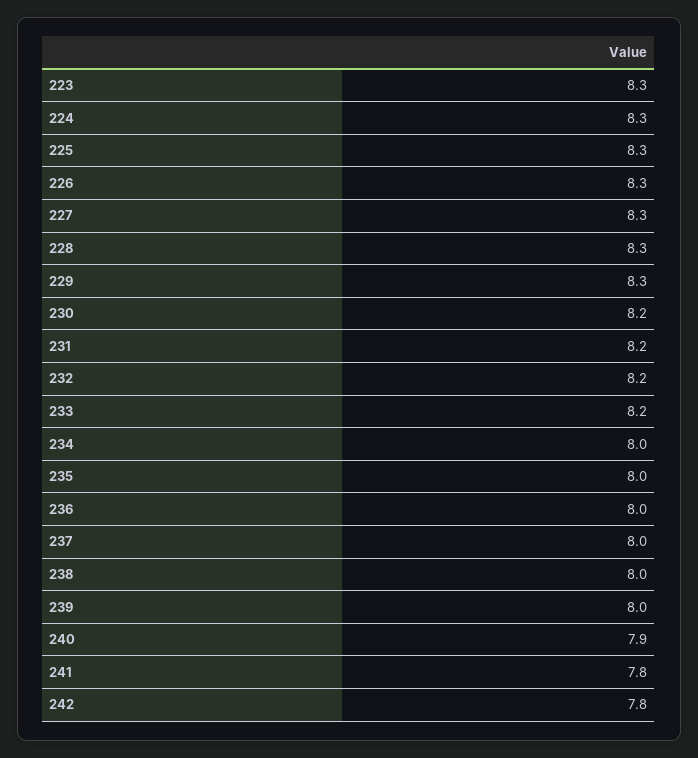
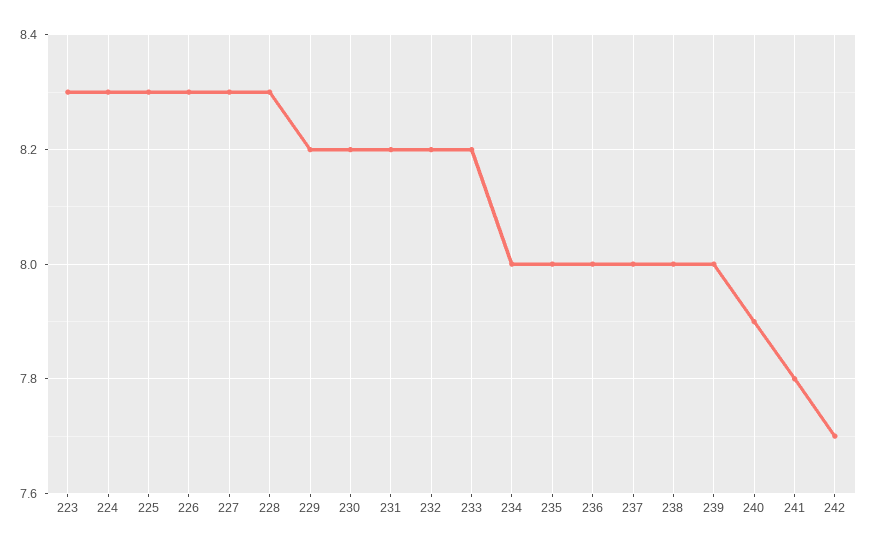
  {
    "223": 8.3,
    "224": 8.3,
    "225": 8.3,
    "226": 8.3,
    "227": 8.3,
    "228": 8.3,
-   "229": 8.3,
+   "229": 8.2,
    "230": 8.2,
    "231": 8.2,
    "232": 8.2,
    "233": 8.2,
    "234": 8,
    "235": 8,
    "236": 8,
    "237": 8,
    "238": 8,
    "239": 8,
    "240": 7.9,
    "241": 7.8,
-   "242": 7.8
+   "242": 7.7
  }

